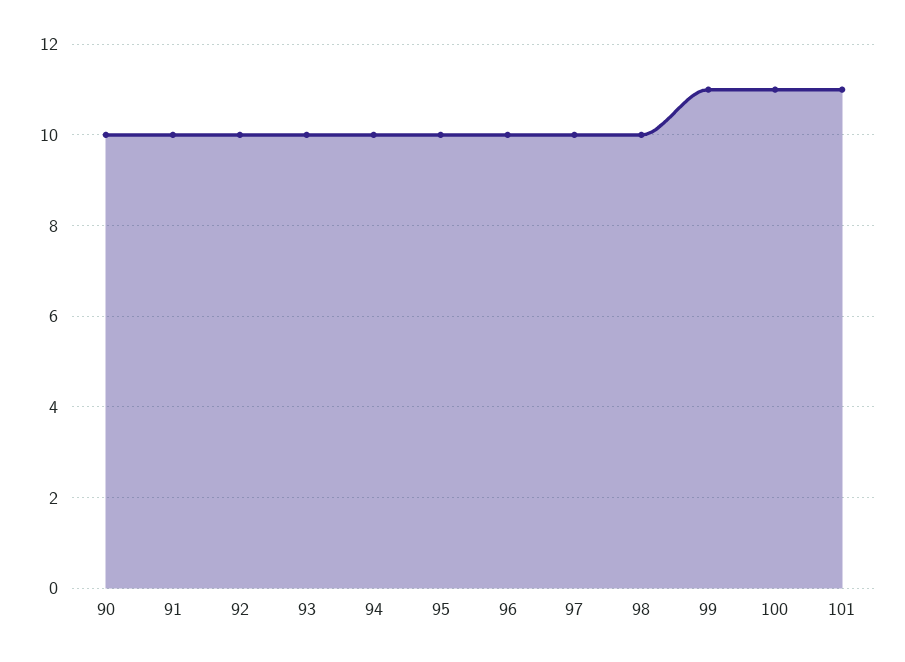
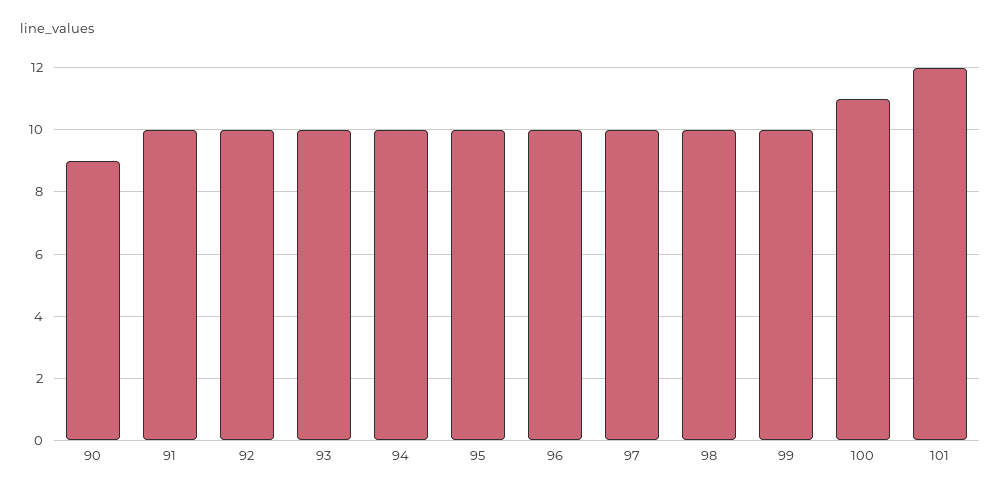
  {
-   "90": 10,
+   "90": 9,
    "91": 10,
    "92": 10,
    "93": 10,
    "94": 10,
    "95": 10,
    "96": 10,
    "97": 10,
    "98": 10,
-   "99": 11,
+   "99": 10,
    "100": 11,
-   "101": 11
+   "101": 12
  }

